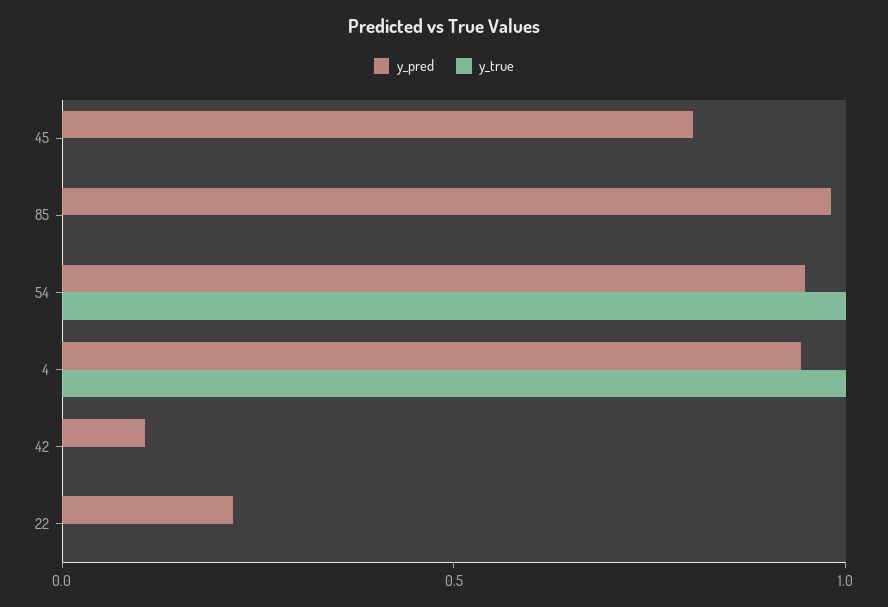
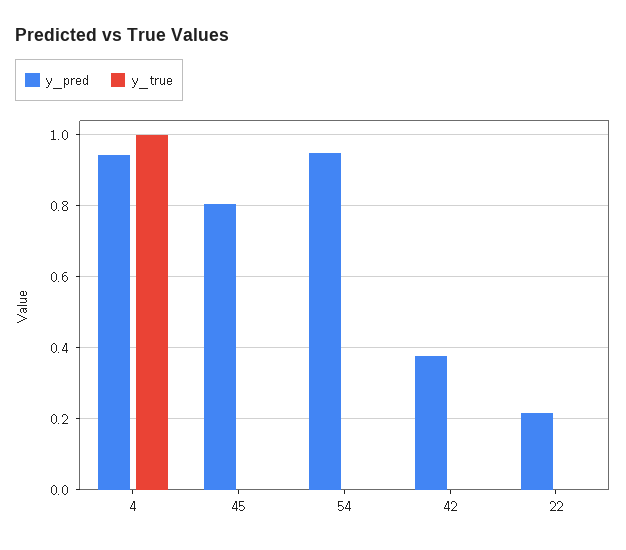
  {
    "y_pred": {
      "45": 0.8,
-     "85": 1,
      "54": 0.94,
      "4": 0.94,
-     "42": 0.1,
+     "42": 0.38,
      "22": 0.22
    },
    "y_true": {
      "45": 0,
-     "85": 0,
-     "54": 1,
+     "54": 0,
      "4": 1,
      "42": 0,
      "22": 0
    }
  }

